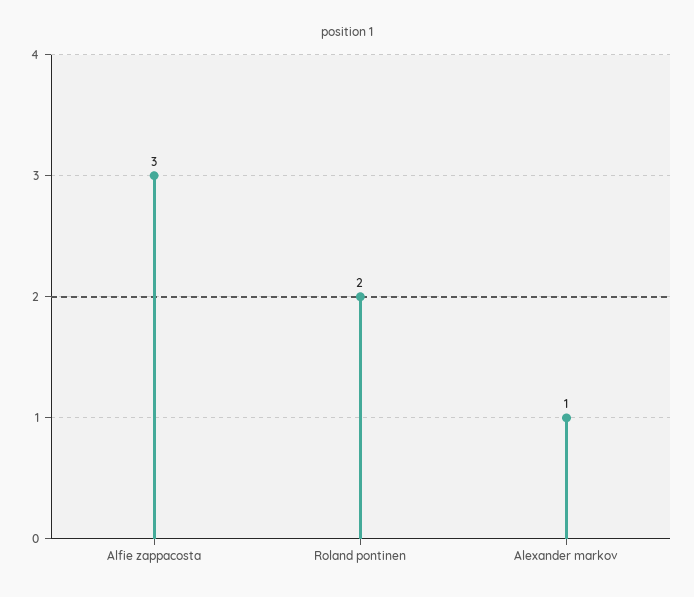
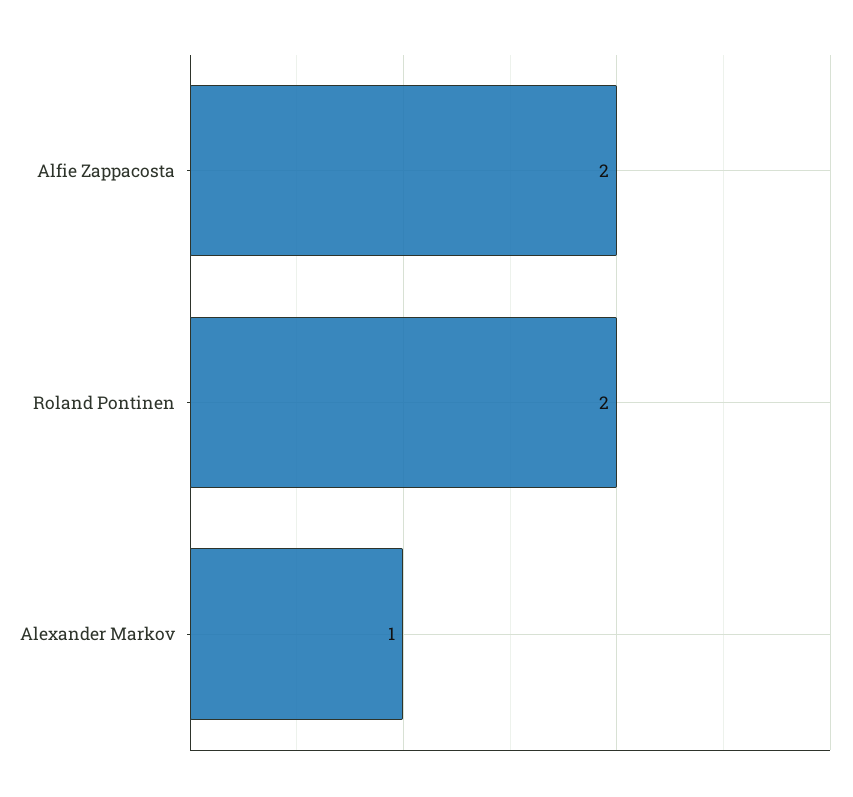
  {
-   "Alfie zappacosta": 3,
+   "Alfie zappacosta": 2,
    "Roland pontinen": 2,
    "Alexander markov": 1
  }

